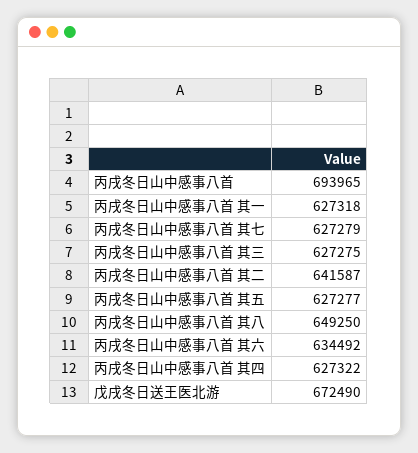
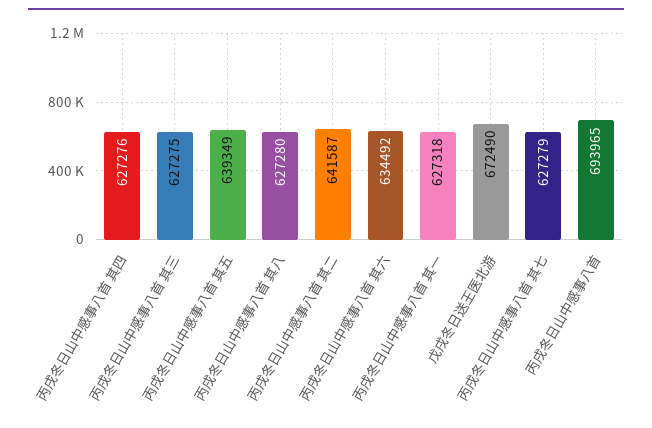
  {
    "丙戌冬日山中感事八首": 693965,
    "丙戌冬日山中感事八首 其一": 627318,
    "丙戌冬日山中感事八首 其七": 627279,
    "丙戌冬日山中感事八首 其三": 627275,
    "丙戌冬日山中感事八首 其二": 641587,
-   "丙戌冬日山中感事八首 其五": 627277,
+   "丙戌冬日山中感事八首 其五": 639349,
-   "丙戌冬日山中感事八首 其八": 649250,
+   "丙戌冬日山中感事八首 其八": 627280,
    "丙戌冬日山中感事八首 其六": 634492,
-   "丙戌冬日山中感事八首 其四": 627322,
+   "丙戌冬日山中感事八首 其四": 627276,
    "戊戌冬日送王医北游": 672490
  }

